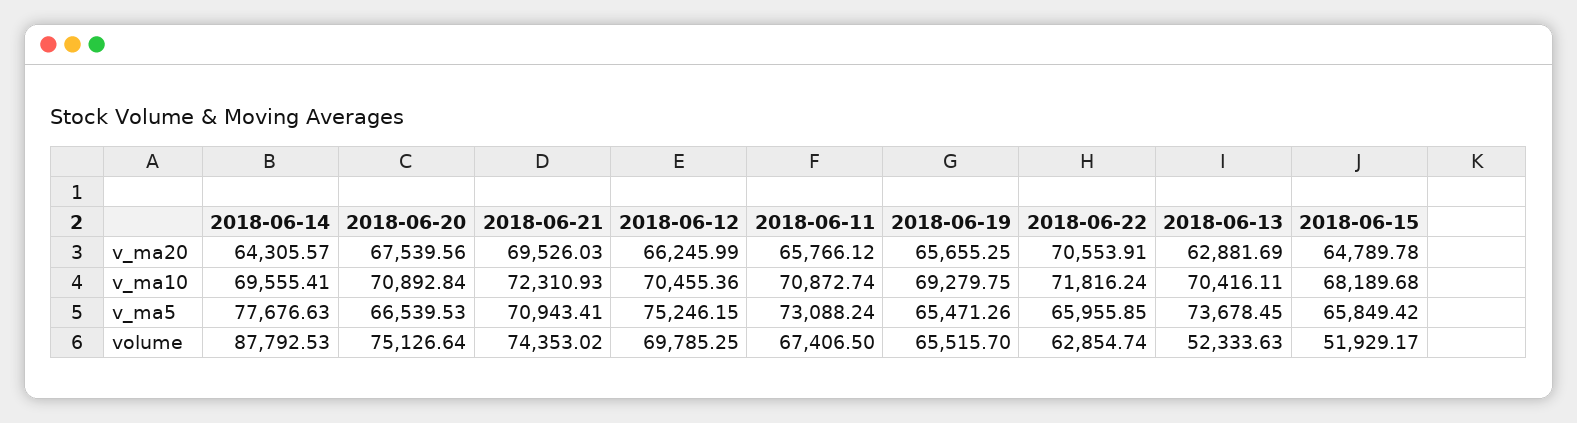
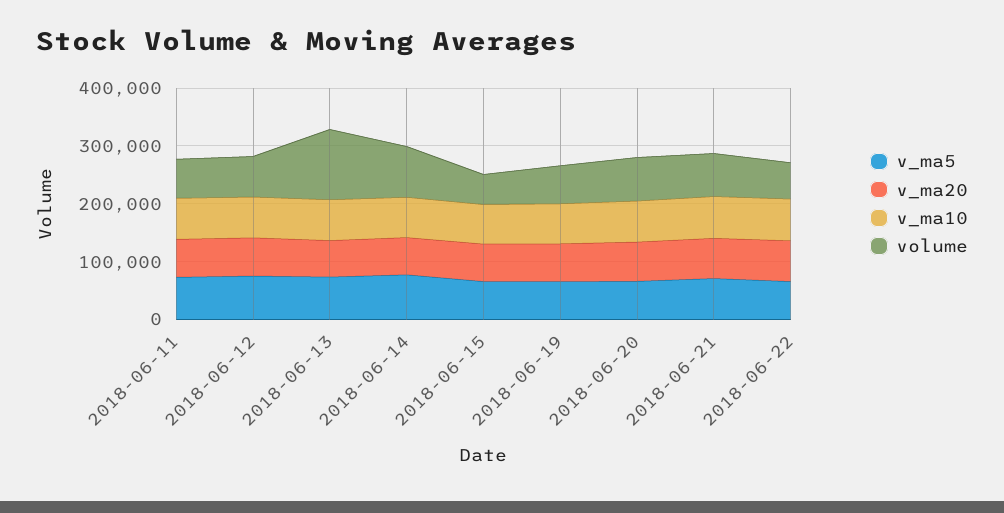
  {
    "v_ma20": {
      "2018-06-14": 64305.57,
      "2018-06-20": 67539.56,
      "2018-06-21": 69526.03,
      "2018-06-12": 66245.99,
      "2018-06-11": 65766.12,
      "2018-06-19": 65655.25,
      "2018-06-22": 70553.91,
      "2018-06-13": 62881.69,
      "2018-06-15": 64789.78
    },
    "v_ma10": {
      "2018-06-14": 69555.41,
      "2018-06-20": 70892.84,
      "2018-06-21": 72310.93,
      "2018-06-12": 70455.36,
      "2018-06-11": 70872.74,
      "2018-06-19": 69279.75,
      "2018-06-22": 71816.24,
      "2018-06-13": 70416.11,
      "2018-06-15": 68189.68
    },
    "v_ma5": {
      "2018-06-14": 77676.63,
      "2018-06-20": 66539.53,
      "2018-06-21": 70943.41,
      "2018-06-12": 75246.15,
      "2018-06-11": 73088.24,
      "2018-06-19": 65471.26,
      "2018-06-22": 65955.85,
      "2018-06-13": 73678.45,
      "2018-06-15": 65849.42
    },
    "volume": {
      "2018-06-14": 87792.53,
      "2018-06-20": 75126.64,
      "2018-06-21": 74353.02,
      "2018-06-12": 69785.25,
      "2018-06-11": 67406.5,
      "2018-06-19": 65515.7,
      "2018-06-22": 62854.74,
-     "2018-06-13": 52333.63,
+     "2018-06-13": 120000,
      "2018-06-15": 51929.17
    }
  }

